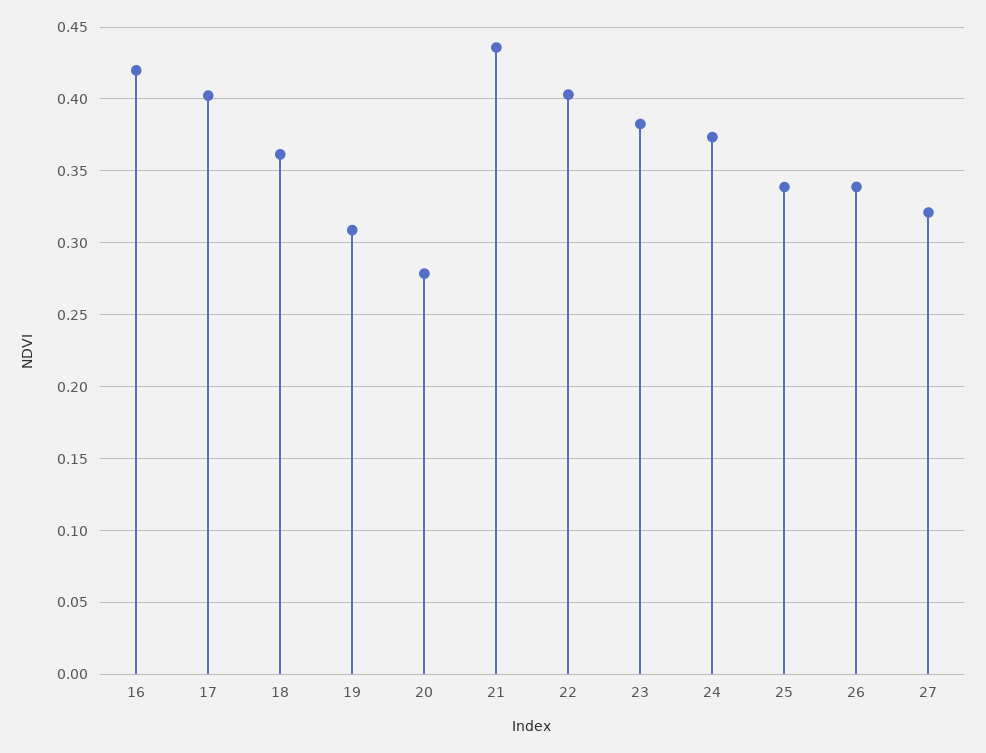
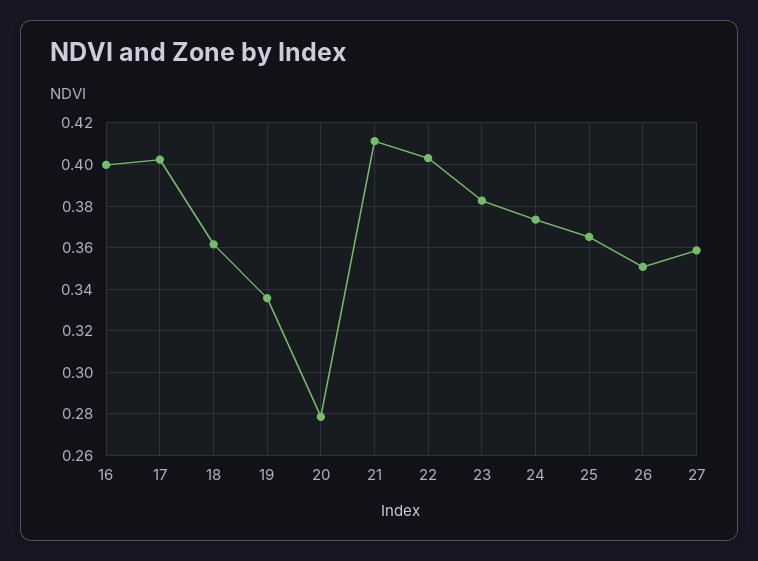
  {
-   "16": 0.42,
+   "16": 0.4,
    "17": 0.4,
    "18": 0.36,
-   "19": 0.31,
+   "19": 0.335,
    "20": 0.28,
-   "21": 0.435,
+   "21": 0.41,
    "22": 0.405,
    "23": 0.385,
    "24": 0.375,
-   "25": 0.34,
+   "25": 0.365,
-   "26": 0.34,
+   "26": 0.35,
-   "27": 0.32
+   "27": 0.36
  }

